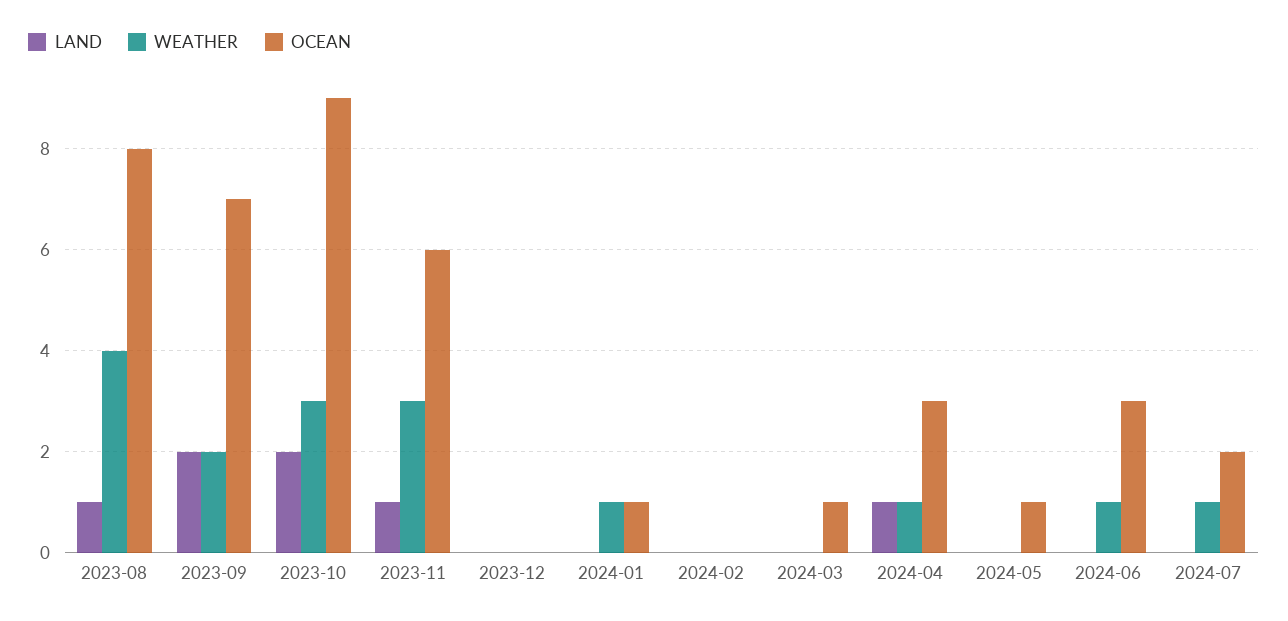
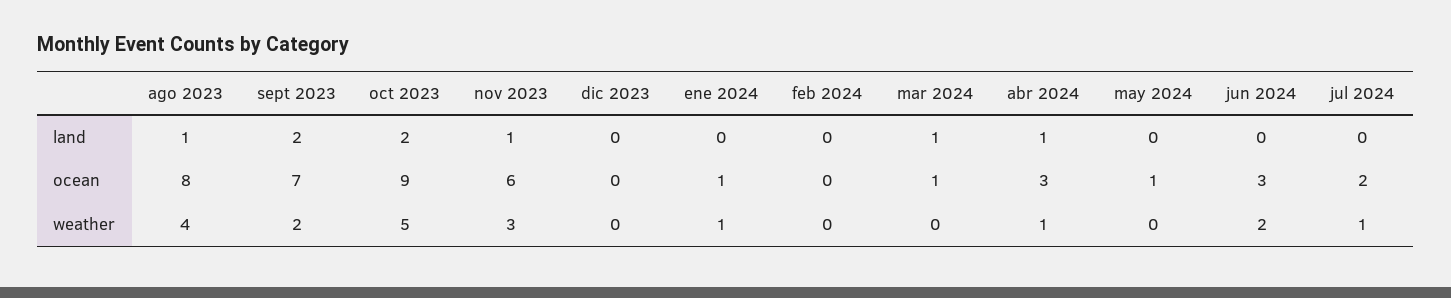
  {
    "LAND": {
      "2023-08": 1,
      "2023-09": 2,
      "2023-10": 2,
      "2023-11": 1,
      "2023-12": 0,
      "2024-01": 0,
      "2024-02": 0,
-     "2024-03": 0,
+     "2024-03": 1,
      "2024-04": 1,
      "2024-05": 0,
      "2024-06": 0,
      "2024-07": 0
    },
    "WEATHER": {
      "2023-08": 4,
      "2023-09": 2,
-     "2023-10": 3,
+     "2023-10": 5,
      "2023-11": 3,
      "2023-12": 0,
      "2024-01": 1,
      "2024-02": 0,
      "2024-03": 0,
      "2024-04": 1,
      "2024-05": 0,
-     "2024-06": 1,
+     "2024-06": 2,
      "2024-07": 1
    },
    "OCEAN": {
      "2023-08": 8,
      "2023-09": 7,
      "2023-10": 9,
      "2023-11": 6,
      "2023-12": 0,
      "2024-01": 1,
      "2024-02": 0,
      "2024-03": 1,
      "2024-04": 3,
      "2024-05": 1,
      "2024-06": 3,
      "2024-07": 2
    }
  }

